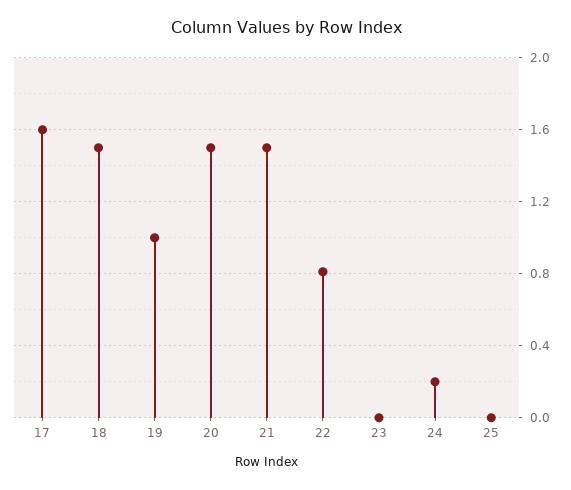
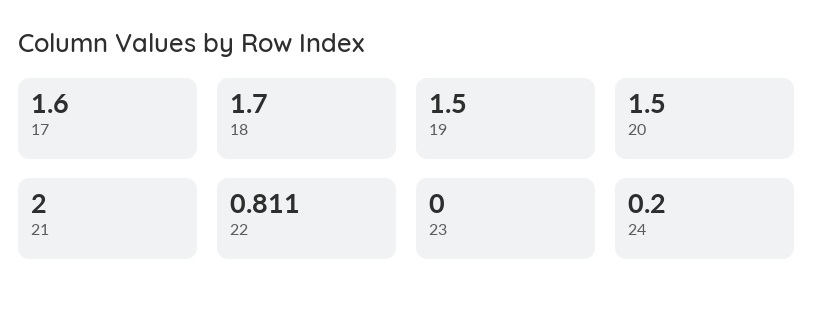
  {
    "17": 1.6,
-   "18": 1.5,
+   "18": 1.7,
-   "19": 1,
+   "19": 1.5,
    "20": 1.5,
-   "21": 1.5,
+   "21": 2,
    "22": 0.811,
    "23": 0,
-   "24": 0.2,
+   "24": 0.2
-   "25": 0
  }

